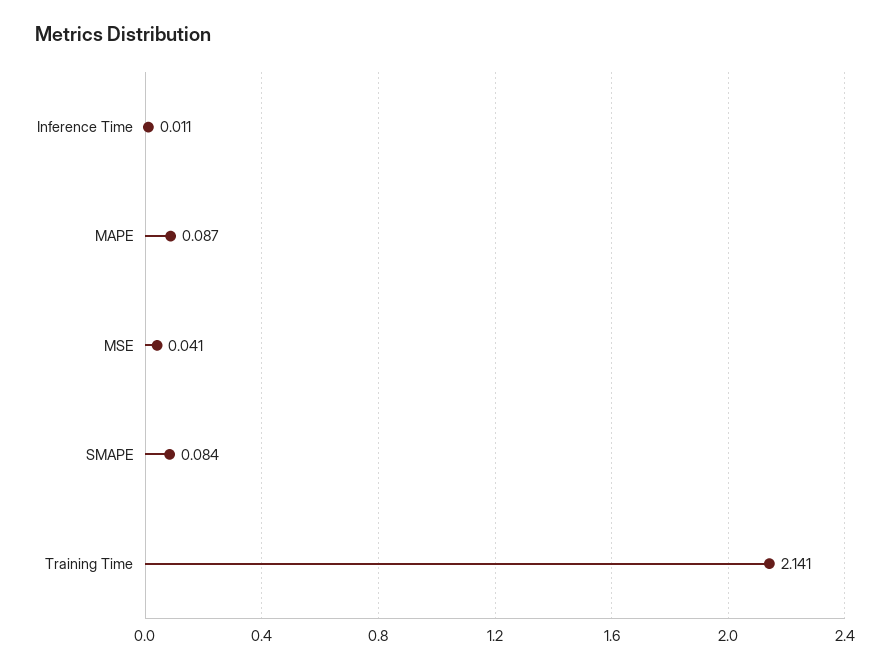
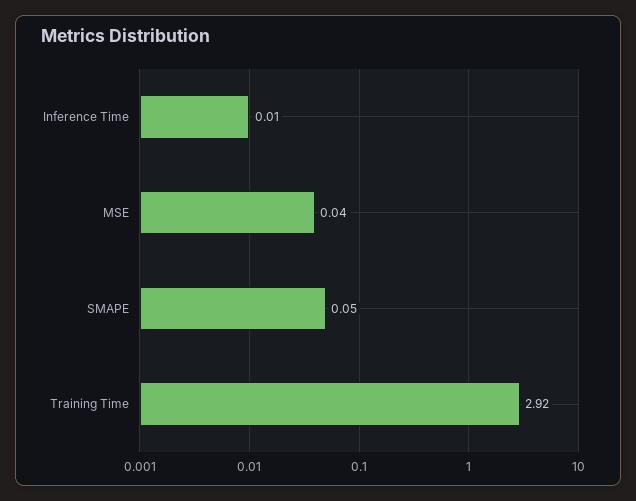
  {
    "Inference Time": 0.011,
-   "MAPE": 0.087,
    "MSE": 0.041,
-   "SMAPE": 0.084,
+   "SMAPE": 0.05,
-   "Training Time": 2.141
+   "Training Time": 2.92
  }

